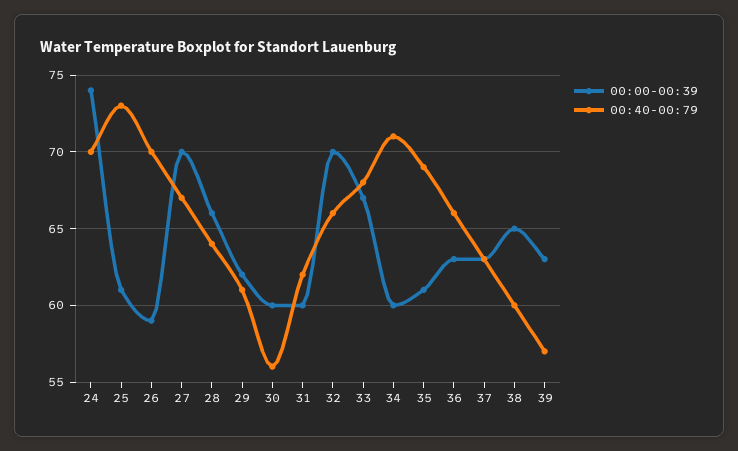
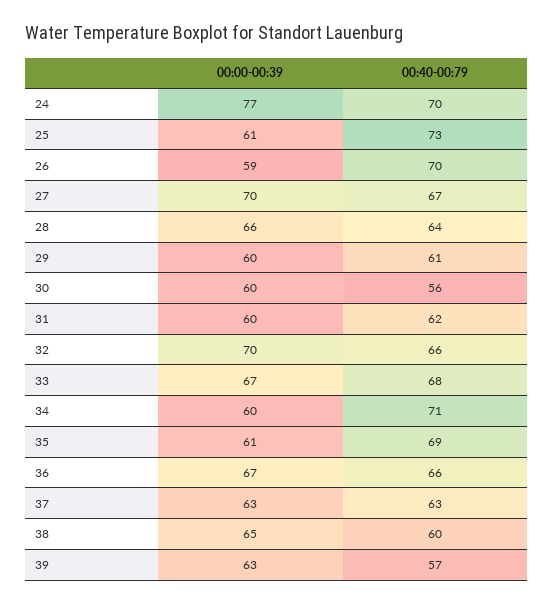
  {
    "00:00-00:39": {
-     "24": 74,
+     "24": 77,
      "25": 61,
      "26": 59,
      "27": 70,
      "28": 66,
-     "29": 62,
+     "29": 60,
      "30": 60,
      "31": 60,
      "32": 70,
      "33": 67,
      "34": 60,
      "35": 61,
-     "36": 63,
+     "36": 67,
      "37": 63,
      "38": 65,
      "39": 63
    },
    "00:40-00:79": {
      "24": 70,
      "25": 73,
      "26": 70,
      "27": 67,
      "28": 64,
      "29": 61,
      "30": 56,
      "31": 62,
      "32": 66,
      "33": 68,
      "34": 71,
      "35": 69,
      "36": 66,
      "37": 63,
      "38": 60,
      "39": 57
    }
  }

